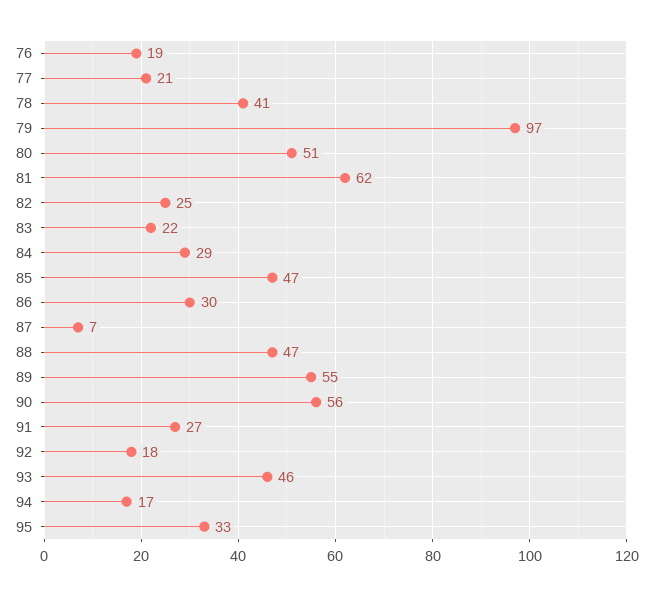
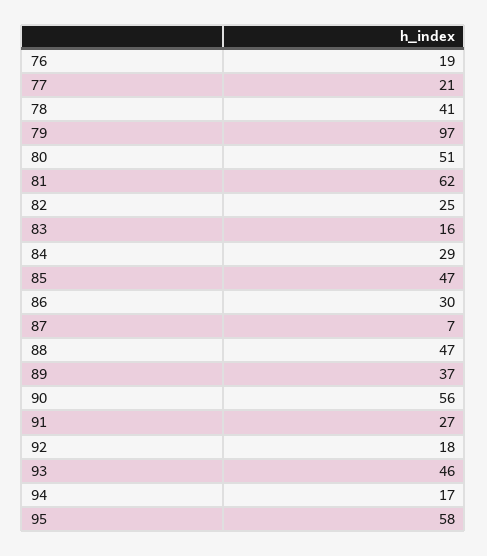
  {
    "76": 19,
    "77": 21,
    "78": 41,
    "79": 97,
    "80": 51,
    "81": 62,
    "82": 25,
-   "83": 22,
+   "83": 16,
    "84": 29,
    "85": 47,
    "86": 30,
    "87": 7,
    "88": 47,
-   "89": 55,
+   "89": 37,
    "90": 56,
    "91": 27,
    "92": 18,
    "93": 46,
    "94": 17,
-   "95": 33
+   "95": 58
  }

